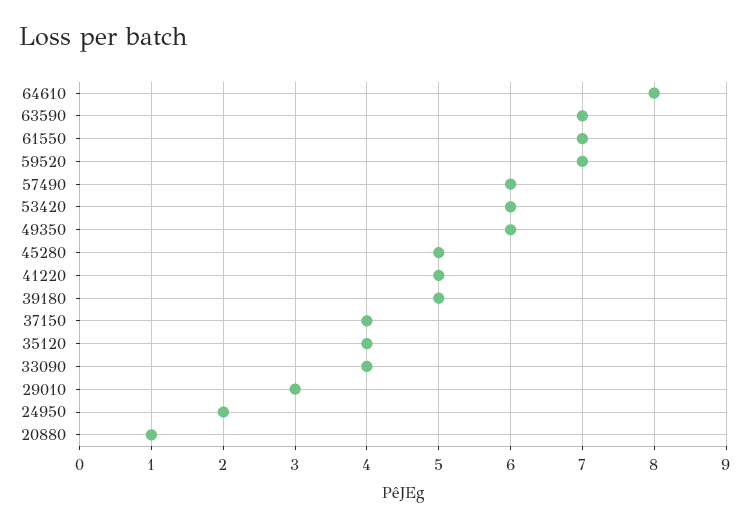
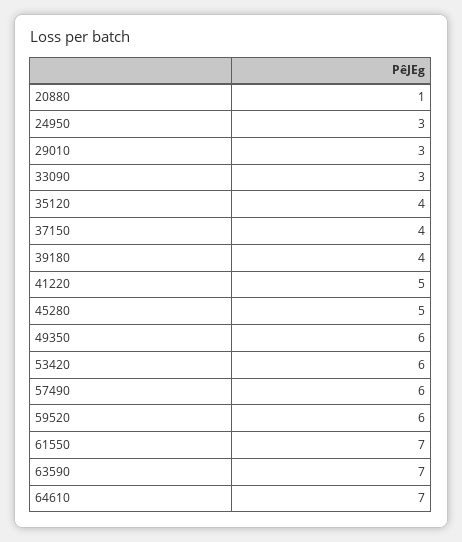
  {
-   "64610": 8,
+   "64610": 7,
    "63590": 7,
    "61550": 7,
-   "59520": 7,
+   "59520": 6,
    "57490": 6,
    "53420": 6,
    "49350": 6,
    "45280": 5,
    "41220": 5,
-   "39180": 5,
+   "39180": 4,
    "37150": 4,
    "35120": 4,
-   "33090": 4,
+   "33090": 3,
    "29010": 3,
-   "24950": 2,
+   "24950": 3,
    "20880": 1
  }

